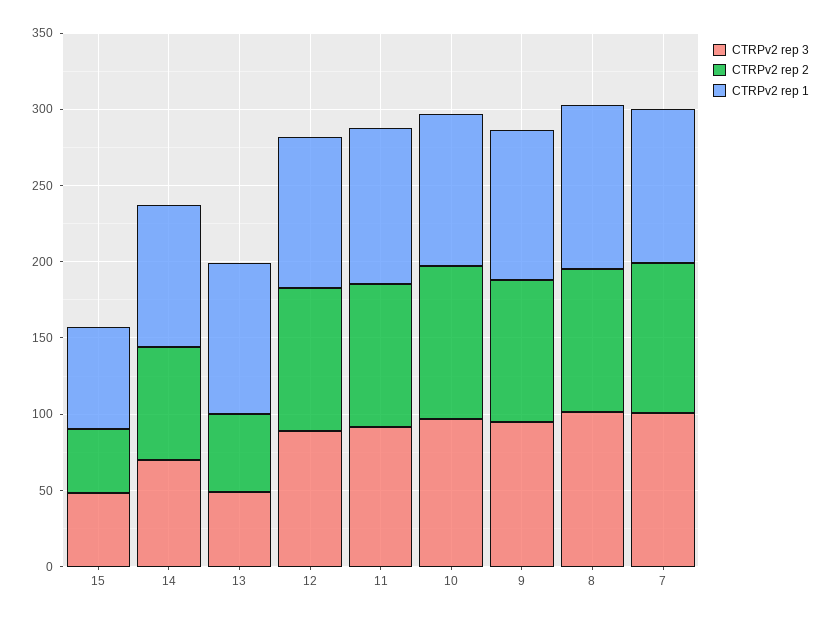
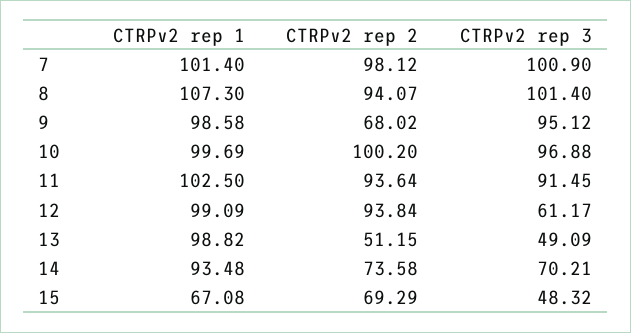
  {
    "CTRPv2 rep 3": {
      "15": 48.32,
      "14": 70.21,
      "13": 49.09,
-     "12": 90,
+     "12": 61.17,
      "11": 91.45,
      "10": 96.88,
      "9": 95.12,
      "8": 101.4,
      "7": 100.9
    },
    "CTRPv2 rep 2": {
-     "15": 40,
+     "15": 69.29,
      "14": 73.58,
      "13": 51.15,
      "12": 93.84,
      "11": 93.64,
      "10": 100.2,
-     "9": 90,
+     "9": 68.02,
      "8": 94.07,
      "7": 98.12
    },
    "CTRPv2 rep 1": {
      "15": 67.08,
      "14": 93.48,
      "13": 98.82,
      "12": 99.09,
      "11": 102.5,
      "10": 99.69,
      "9": 98.58,
      "8": 107.3,
      "7": 101.4
    }
  }

